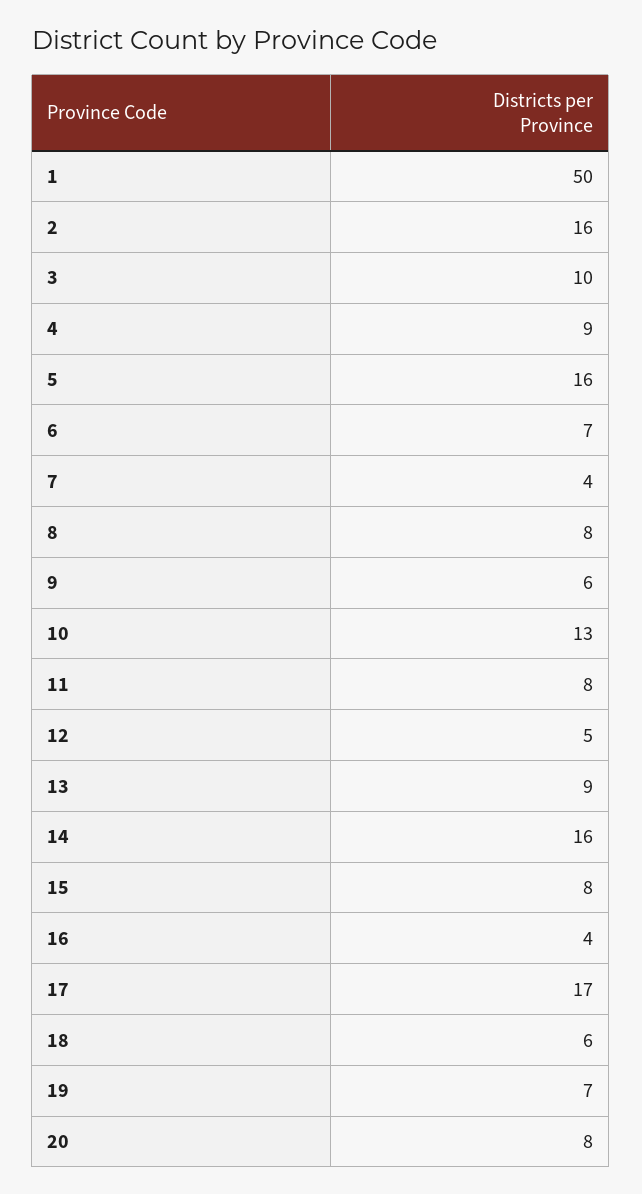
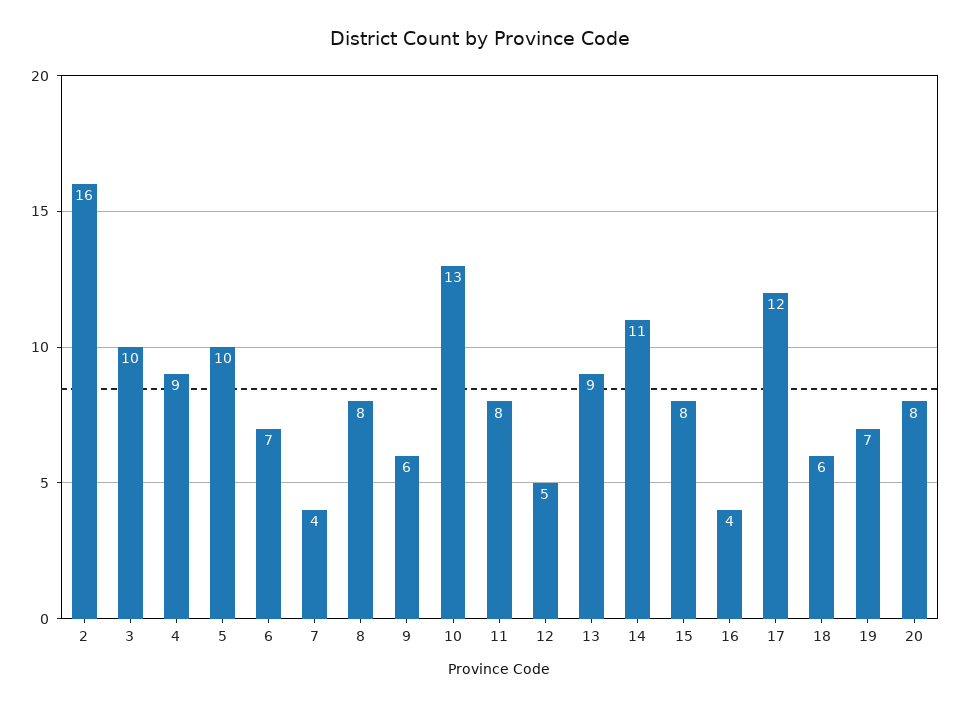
  {
-   "1": 50,
    "2": 16,
    "3": 10,
    "4": 9,
-   "5": 16,
+   "5": 10,
    "6": 7,
    "7": 4,
    "8": 8,
    "9": 6,
    "10": 13,
    "11": 8,
    "12": 5,
    "13": 9,
-   "14": 16,
+   "14": 11,
    "15": 8,
    "16": 4,
-   "17": 17,
+   "17": 12,
    "18": 6,
    "19": 7,
    "20": 8
  }

